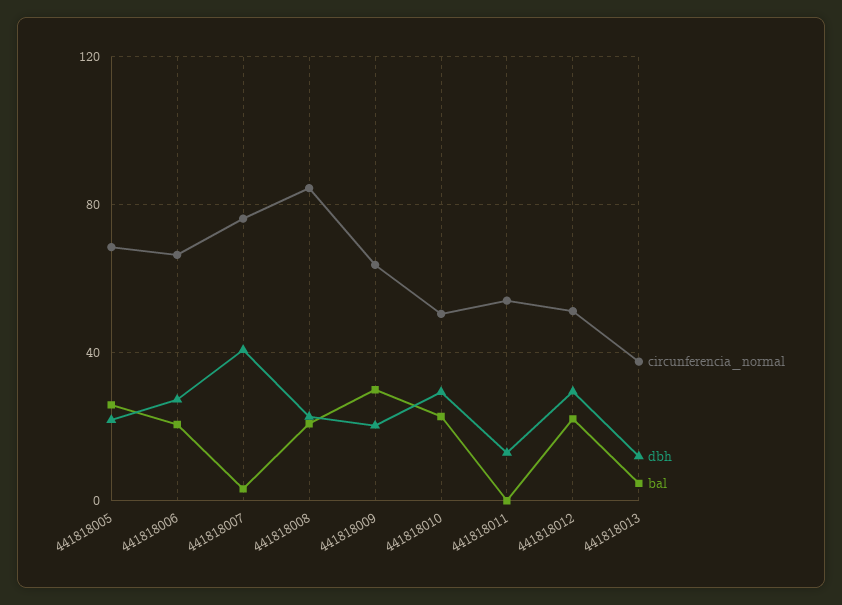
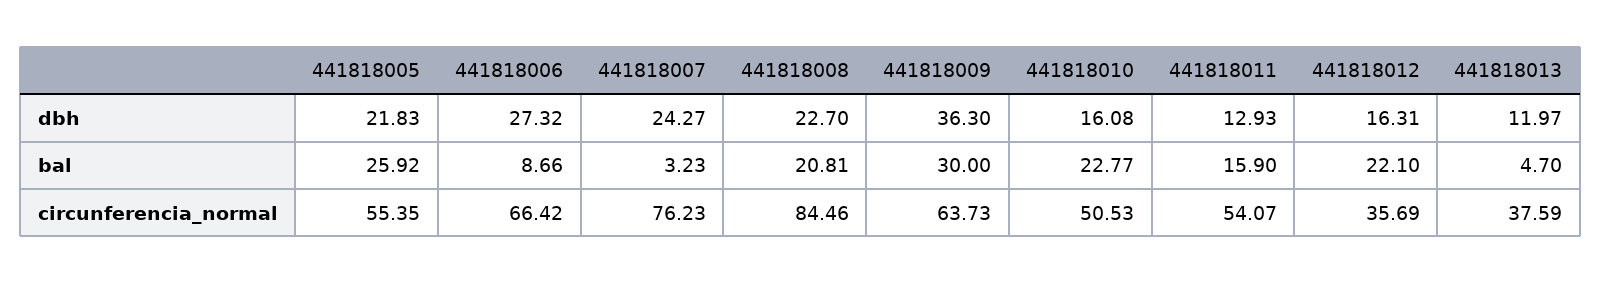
  {
    "circunferencia_normal": {
-     "441818005": 70,
+     "441818005": 55.35,
      "441818006": 66.42,
      "441818007": 76.23,
      "441818008": 84.46,
      "441818009": 63.73,
      "441818010": 50.53,
      "441818011": 54.07,
-     "441818012": 50,
+     "441818012": 35.69,
      "441818013": 37.59
    },
    "dbh": {
      "441818005": 21.83,
      "441818006": 27.32,
-     "441818007": 40,
+     "441818007": 24.27,
      "441818008": 22.7,
-     "441818009": 20,
+     "441818009": 36.3,
-     "441818010": 30,
+     "441818010": 16.08,
      "441818011": 12.93,
-     "441818012": 30,
+     "441818012": 16.31,
      "441818013": 11.97
    },
    "bal": {
      "441818005": 25.92,
-     "441818006": 20,
+     "441818006": 8.66,
      "441818007": 3.23,
      "441818008": 20.81,
      "441818009": 30,
      "441818010": 22.77,
-     "441818011": 0,
+     "441818011": 15.9,
      "441818012": 22.1,
      "441818013": 4.7
    }
  }

